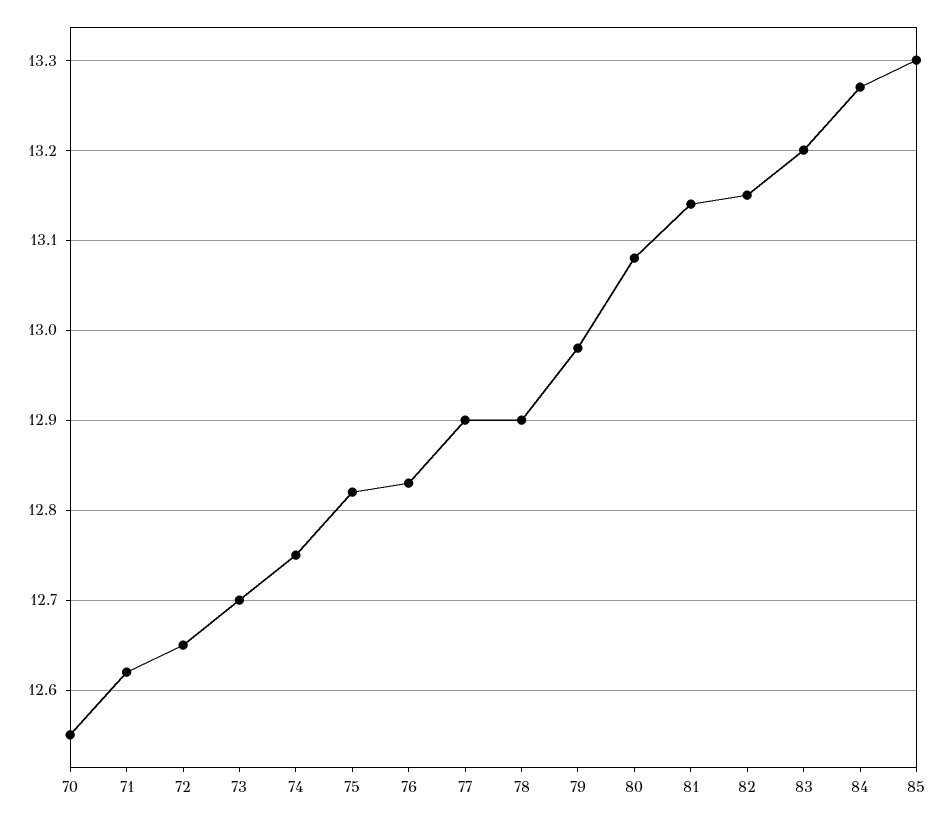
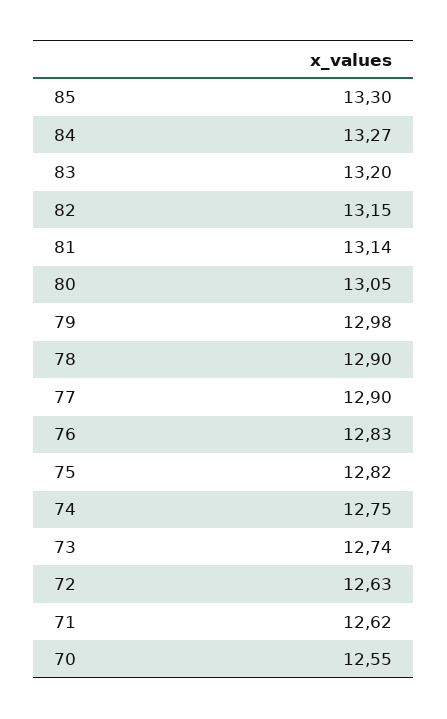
  {
    "70": 12.55,
    "71": 12.62,
-   "72": 12.65,
+   "72": 12.63,
-   "73": 12.7,
+   "73": 12.74,
    "74": 12.75,
    "75": 12.82,
    "76": 12.83,
    "77": 12.9,
    "78": 12.9,
    "79": 12.98,
-   "80": 13.08,
+   "80": 13.05,
    "81": 13.14,
    "82": 13.15,
    "83": 13.2,
    "84": 13.27,
    "85": 13.3
  }

